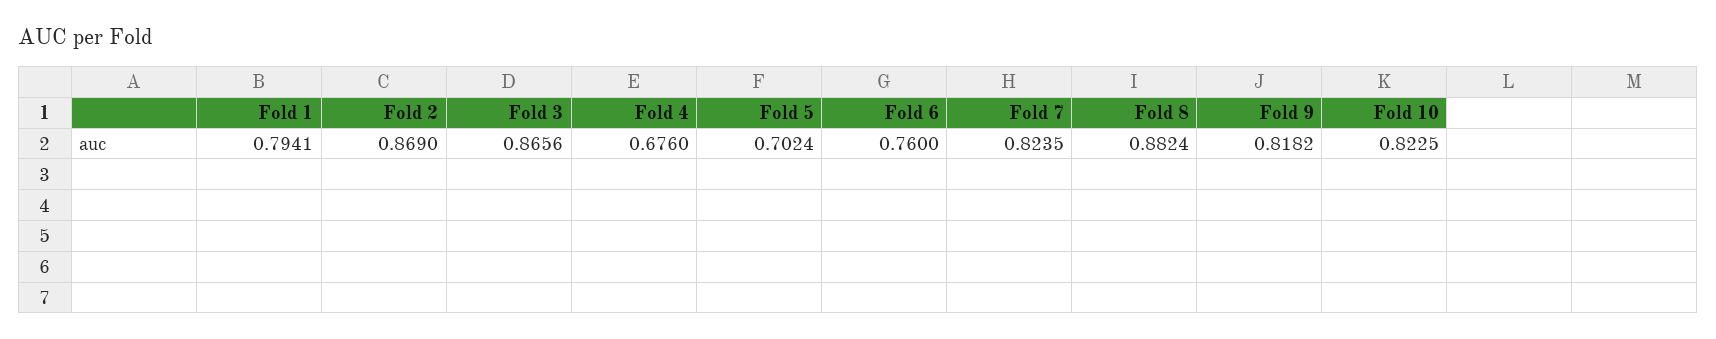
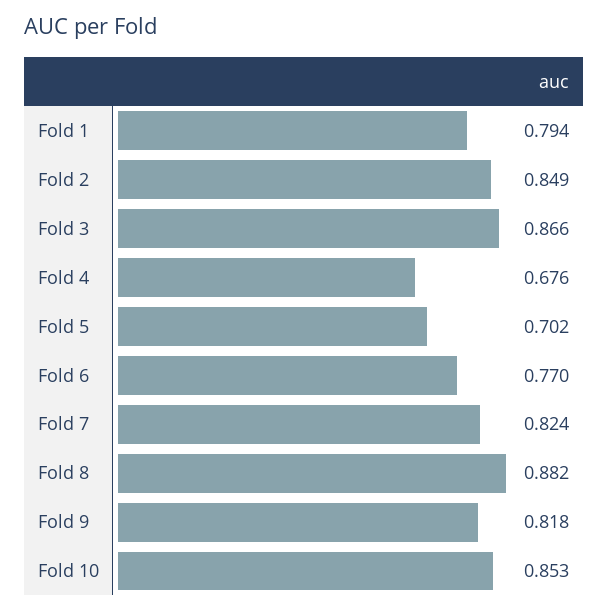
  {
    "Fold 1": 0.7941,
-   "Fold 2": 0.869,
+   "Fold 2": 0.849,
    "Fold 3": 0.8656,
    "Fold 4": 0.676,
    "Fold 5": 0.7024,
-   "Fold 6": 0.76,
+   "Fold 6": 0.77,
    "Fold 7": 0.8235,
    "Fold 8": 0.8824,
    "Fold 9": 0.8182,
-   "Fold 10": 0.8225
+   "Fold 10": 0.853
  }

